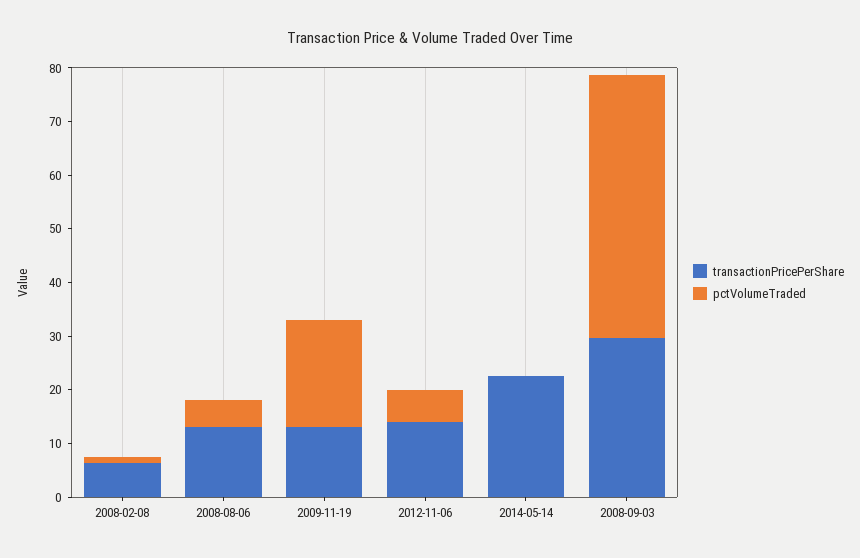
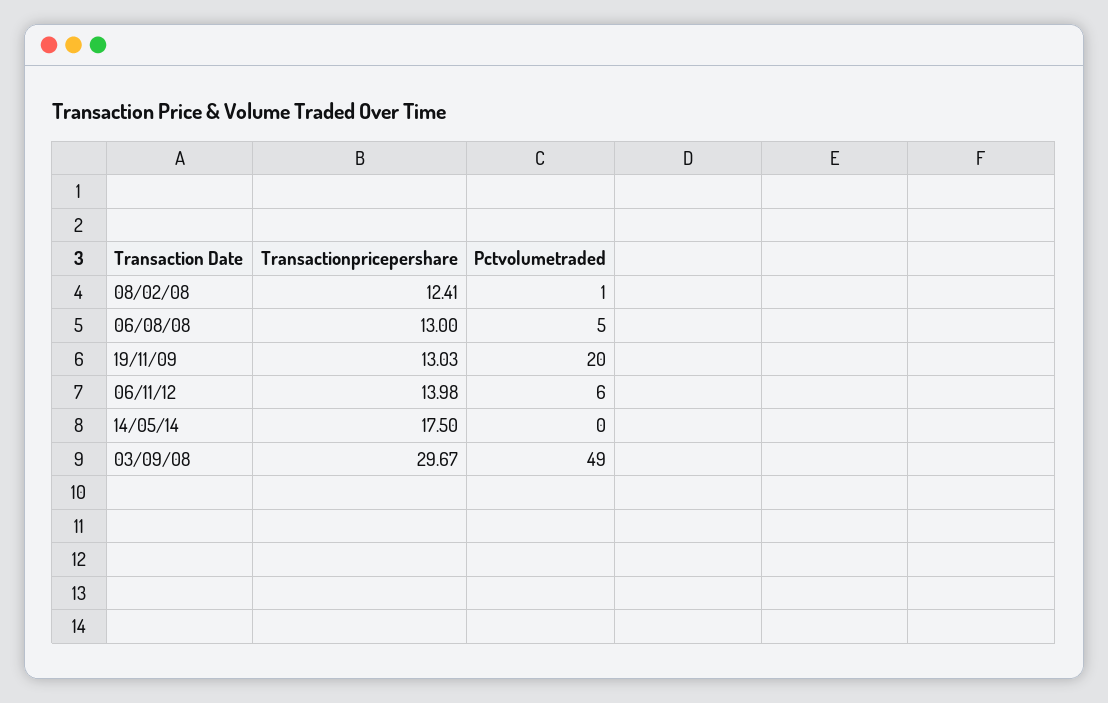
  {
    "transactionPricePerShare": {
-     "2008-02-08": 6,
+     "2008-02-08": 12.41,
      "2008-08-06": 13,
      "2009-11-19": 13.03,
      "2012-11-06": 13.98,
-     "2014-05-14": 22,
+     "2014-05-14": 17.5,
      "2008-09-03": 29.67
    },
    "pctVolumeTraded": {
      "2008-02-08": 1,
      "2008-08-06": 5,
      "2009-11-19": 20,
      "2012-11-06": 6,
      "2014-05-14": 0,
      "2008-09-03": 49
    }
  }

